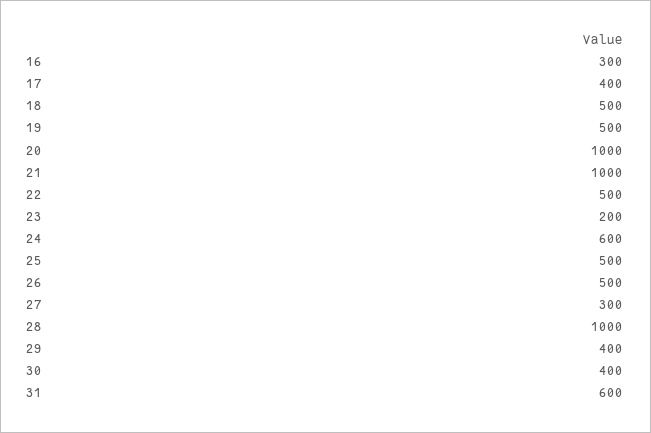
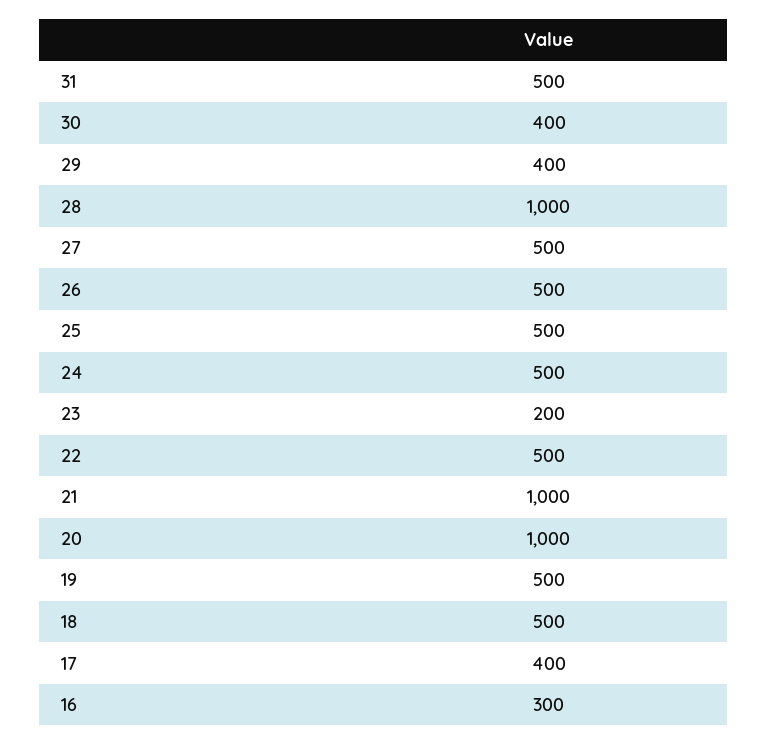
  {
    "16": 300,
    "17": 400,
    "18": 500,
    "19": 500,
    "20": 1000,
    "21": 1000,
    "22": 500,
    "23": 200,
-   "24": 600,
+   "24": 500,
    "25": 500,
    "26": 500,
-   "27": 300,
+   "27": 500,
    "28": 1000,
    "29": 400,
    "30": 400,
-   "31": 600
+   "31": 500
  }

